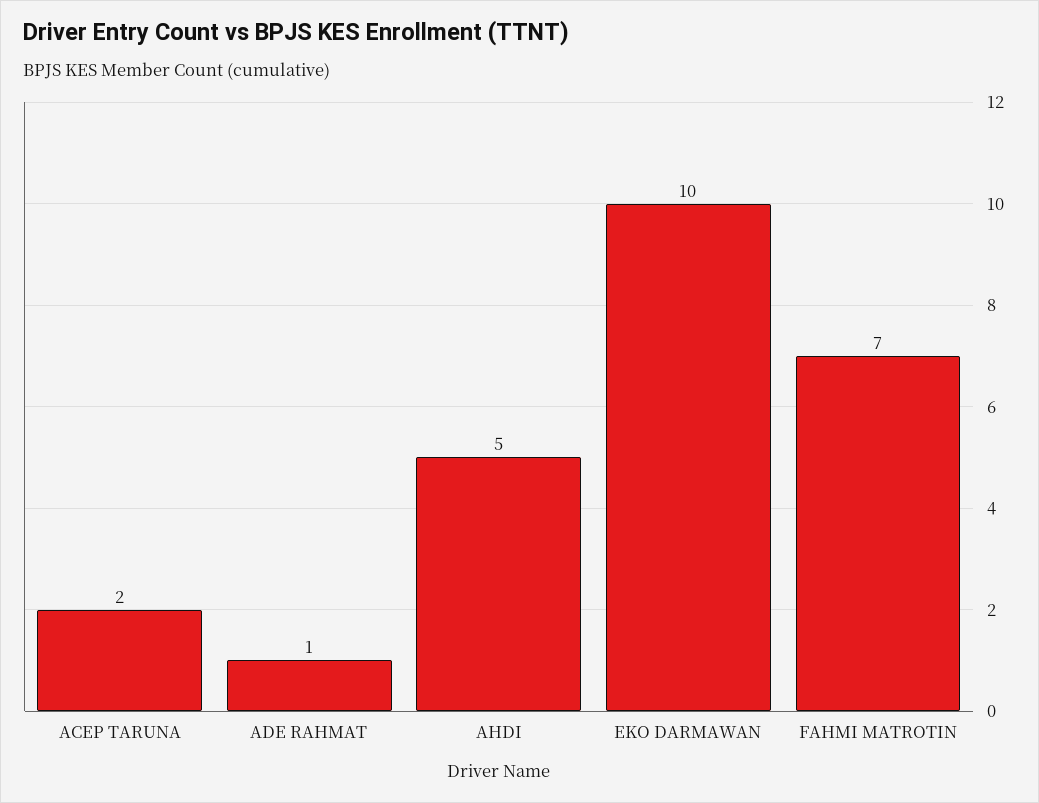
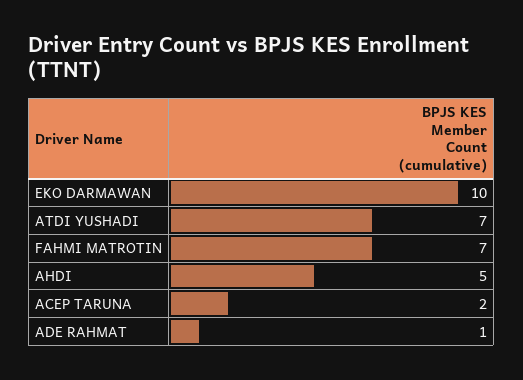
  {
    "ACEP TARUNA": 2,
    "ADE RAHMAT": 1,
    "AHDI": 5,
    "EKO DARMAWAN": 10,
-   "FAHMI MATROTIN": 7
+   "FAHMI MATROTIN": 7,
+   "ATDI YUSHADI": 7
  }

